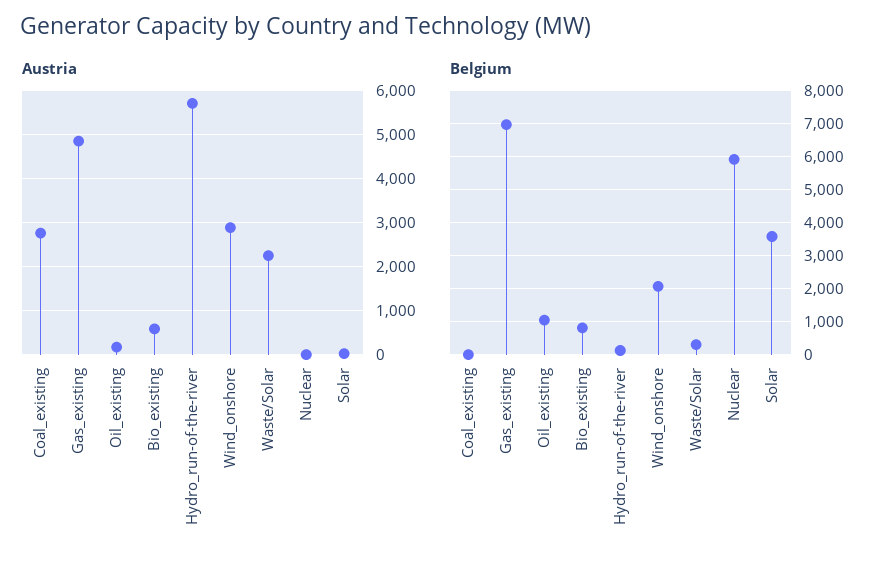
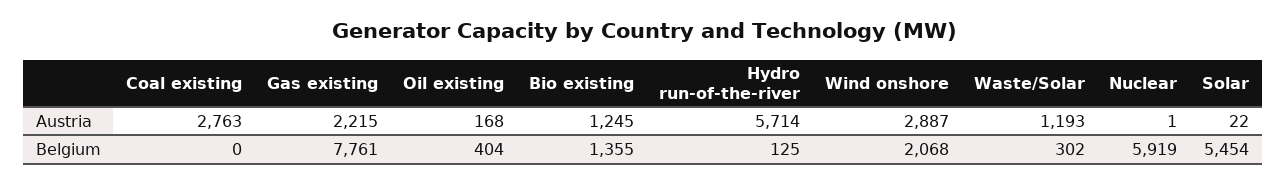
  {
    "Austria": {
      "Coal_existing": 2763,
-     "Gas_existing": 4800,
+     "Gas_existing": 2215,
      "Oil_existing": 168,
-     "Bio_existing": 600,
+     "Bio_existing": 1245,
      "Hydro_run-of-the-river": 5714,
      "Wind_onshore": 2887,
-     "Waste/Solar": 2200,
+     "Waste/Solar": 1193,
      "Nuclear": 1,
      "Solar": 22
    },
    "Belgium": {
      "Coal_existing": 0,
-     "Gas_existing": 7000,
+     "Gas_existing": 7761,
-     "Oil_existing": 1000,
+     "Oil_existing": 404,
-     "Bio_existing": 800,
+     "Bio_existing": 1355,
      "Hydro_run-of-the-river": 125,
      "Wind_onshore": 2068,
      "Waste/Solar": 302,
      "Nuclear": 5919,
-     "Solar": 3600
+     "Solar": 5454
    }
  }

